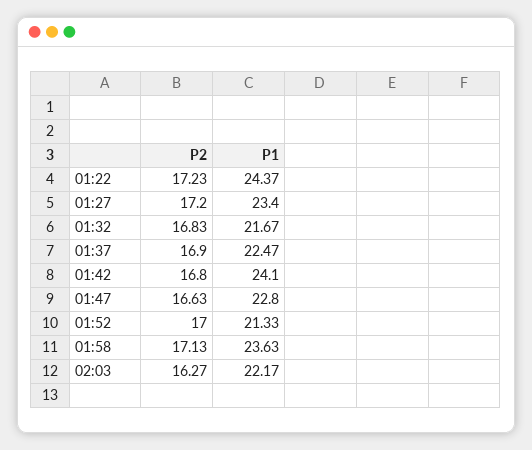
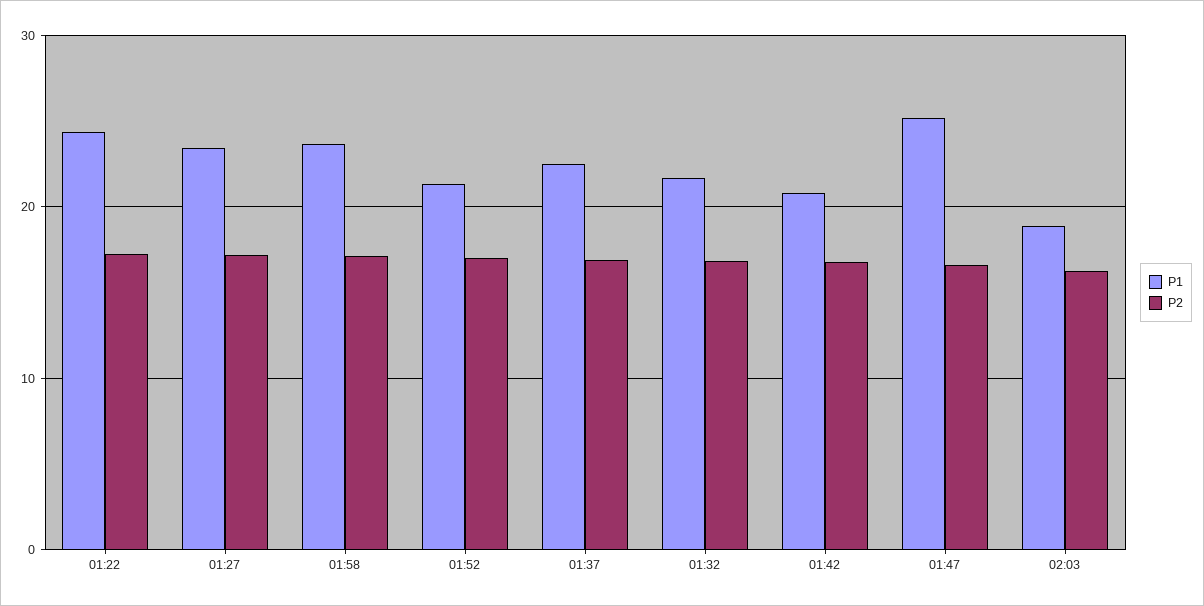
  {
    "P2": {
      "01:22": 17.23,
      "01:27": 17.2,
      "01:32": 16.83,
      "01:37": 16.9,
      "01:42": 16.8,
      "01:47": 16.63,
      "01:52": 17,
      "01:58": 17.13,
      "02:03": 16.27
    },
    "P1": {
      "01:22": 24.37,
      "01:27": 23.4,
      "01:32": 21.67,
      "01:37": 22.47,
-     "01:42": 24.1,
+     "01:42": 21,
-     "01:47": 22.8,
+     "01:47": 25,
      "01:52": 21.33,
      "01:58": 23.63,
-     "02:03": 22.17
+     "02:03": 19
    }
  }

